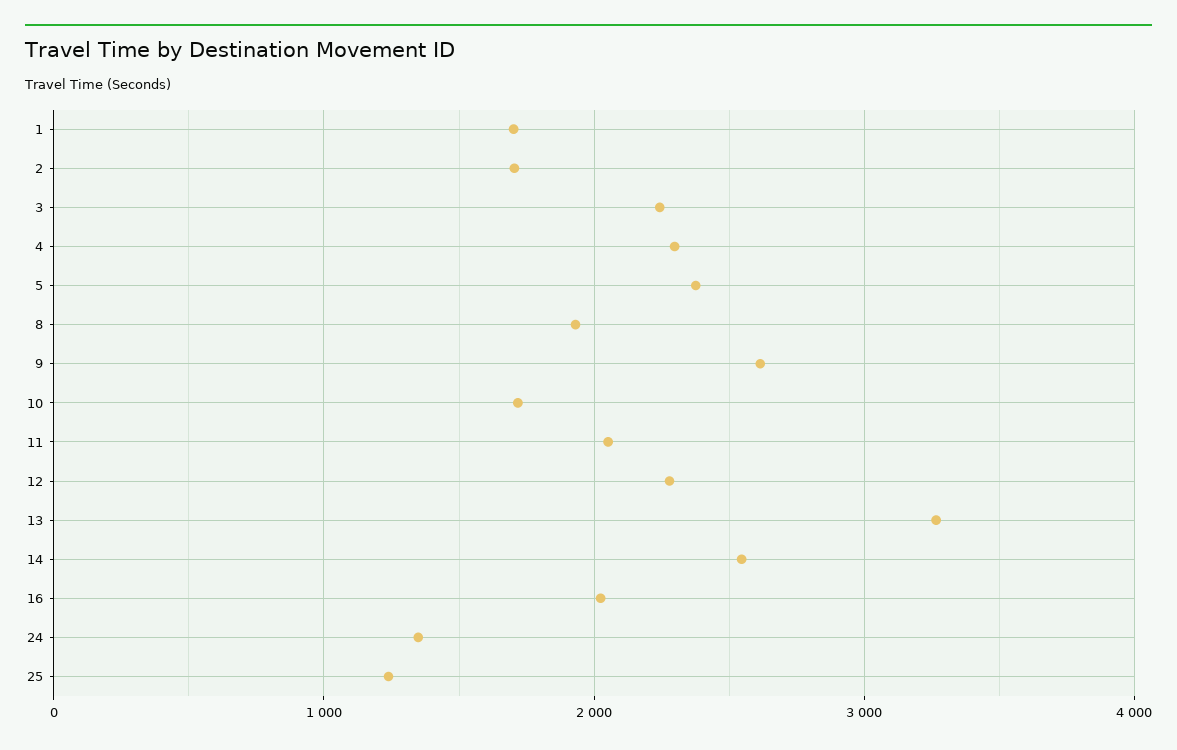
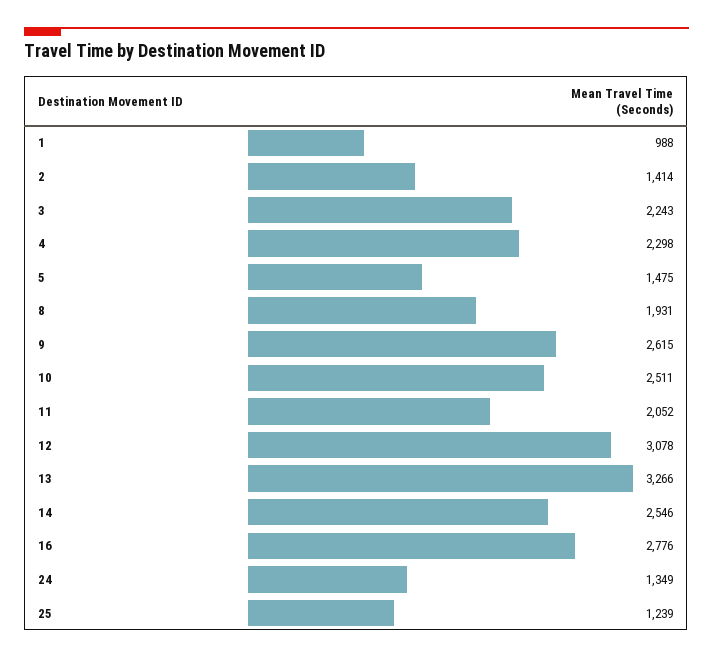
  {
-   "1": 1700,
+   "1": 988,
-   "2": 1700,
+   "2": 1414,
    "3": 2243,
    "4": 2298,
-   "5": 2400,
+   "5": 1475,
    "8": 1931,
    "9": 2615,
-   "10": 1700,
+   "10": 2511,
    "11": 2052,
-   "12": 2300,
+   "12": 3078,
    "13": 3266,
    "14": 2546,
-   "16": 2000,
+   "16": 2776,
    "24": 1349,
    "25": 1239
  }

